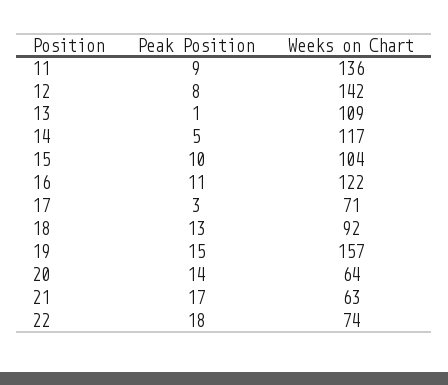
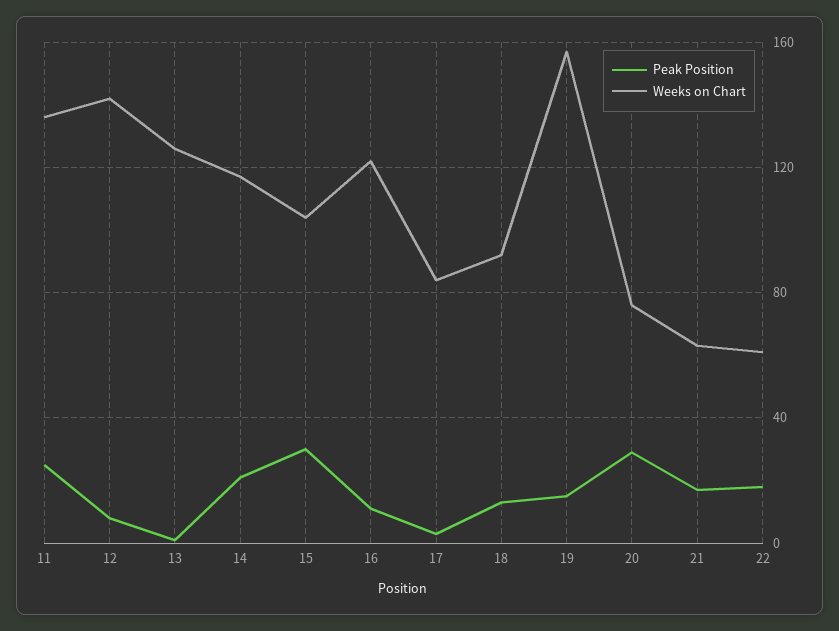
  {
    "Peak Position": {
-     "11": 9,
+     "11": 25,
      "12": 8,
      "13": 1,
-     "14": 5,
+     "14": 20,
-     "15": 10,
+     "15": 30,
      "16": 11,
      "17": 3,
      "18": 13,
      "19": 15,
-     "20": 14,
+     "20": 30,
      "21": 17,
      "22": 18
    },
    "Weeks on Chart": {
      "11": 136,
      "12": 142,
-     "13": 109,
+     "13": 125,
      "14": 117,
      "15": 104,
      "16": 122,
-     "17": 71,
+     "17": 85,
      "18": 92,
      "19": 157,
-     "20": 64,
+     "20": 75,
      "21": 63,
-     "22": 74
+     "22": 60
    }
  }

